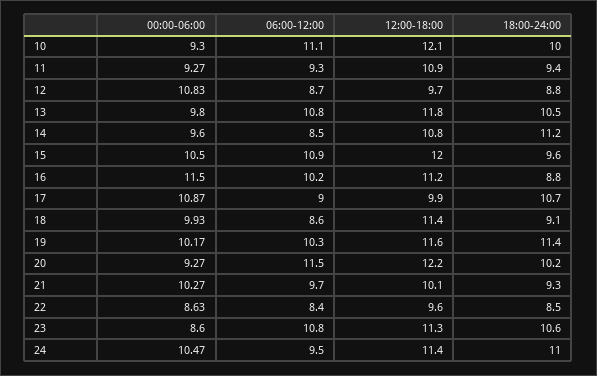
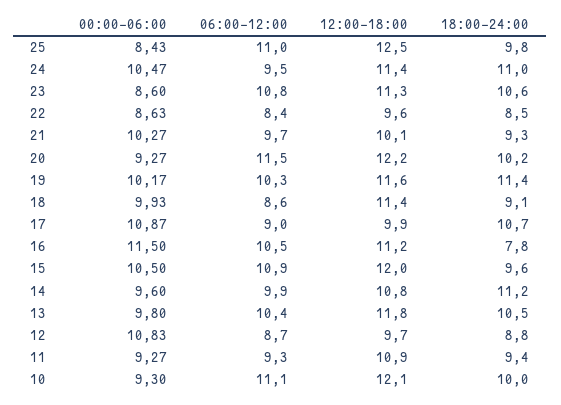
  {
    "00:00-06:00": {
      "10": 9.3,
      "11": 9.27,
      "12": 10.83,
      "13": 9.8,
      "14": 9.6,
      "15": 10.5,
      "16": 11.5,
      "17": 10.87,
      "18": 9.93,
      "19": 10.17,
      "20": 9.27,
      "21": 10.27,
      "22": 8.63,
      "23": 8.6,
-     "24": 10.47
+     "24": 10.47,
+     "25": 8.43
    },
    "06:00-12:00": {
      "10": 11.1,
      "11": 9.3,
      "12": 8.7,
-     "13": 10.8,
+     "13": 10.4,
-     "14": 8.5,
+     "14": 9.9,
      "15": 10.9,
-     "16": 10.2,
+     "16": 10.5,
      "17": 9,
      "18": 8.6,
      "19": 10.3,
      "20": 11.5,
      "21": 9.7,
      "22": 8.4,
      "23": 10.8,
-     "24": 9.5
+     "24": 9.5,
+     "25": 11
    },
    "12:00-18:00": {
      "10": 12.1,
      "11": 10.9,
      "12": 9.7,
      "13": 11.8,
      "14": 10.8,
      "15": 12,
      "16": 11.2,
      "17": 9.9,
      "18": 11.4,
      "19": 11.6,
      "20": 12.2,
      "21": 10.1,
      "22": 9.6,
      "23": 11.3,
-     "24": 11.4
+     "24": 11.4,
+     "25": 12.5
    },
    "18:00-24:00": {
      "10": 10,
      "11": 9.4,
      "12": 8.8,
      "13": 10.5,
      "14": 11.2,
      "15": 9.6,
-     "16": 8.8,
+     "16": 7.8,
      "17": 10.7,
      "18": 9.1,
      "19": 11.4,
      "20": 10.2,
      "21": 9.3,
      "22": 8.5,
      "23": 10.6,
-     "24": 11
+     "24": 11,
+     "25": 9.8
    }
  }

